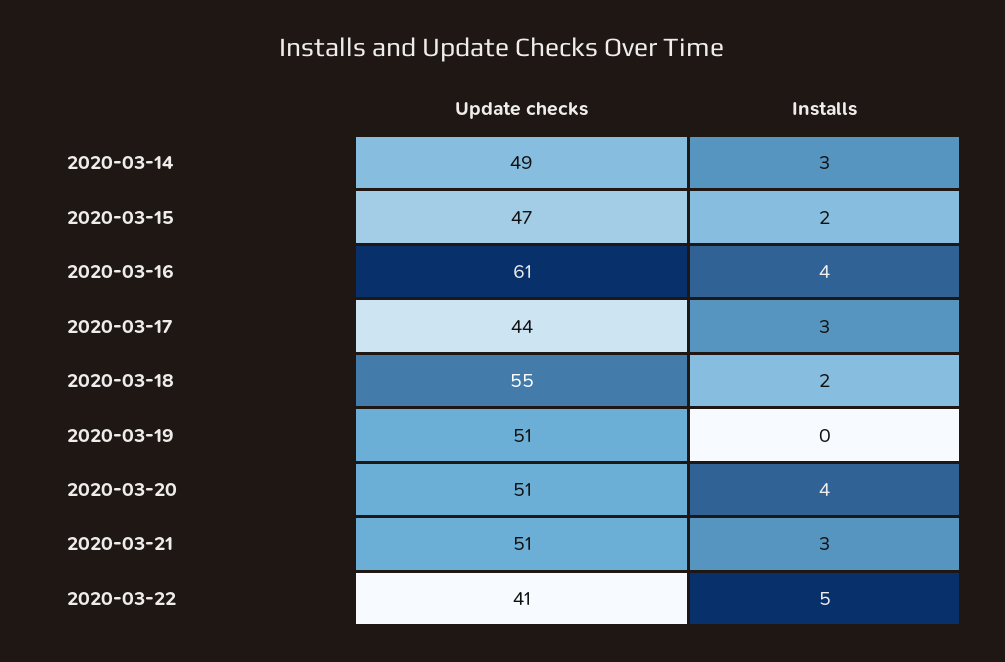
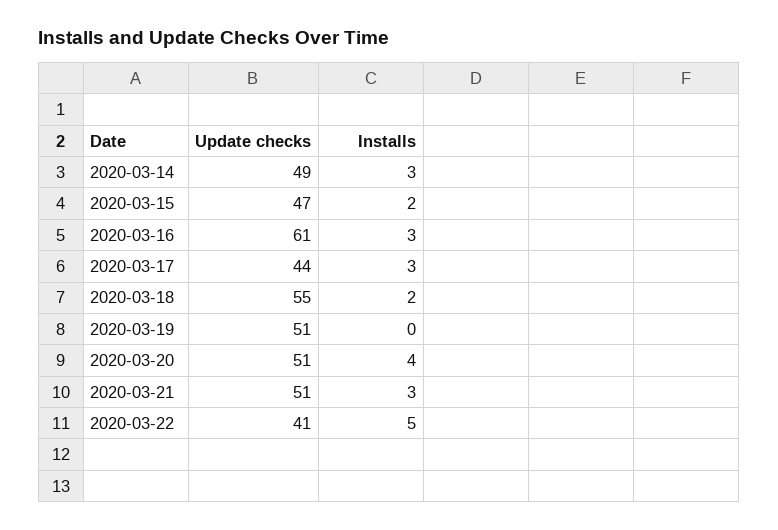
  {
    "Update checks": {
      "2020-03-14": 49,
      "2020-03-15": 47,
      "2020-03-16": 61,
      "2020-03-17": 44,
      "2020-03-18": 55,
      "2020-03-19": 51,
      "2020-03-20": 51,
      "2020-03-21": 51,
      "2020-03-22": 41
    },
    "Installs": {
      "2020-03-14": 3,
      "2020-03-15": 2,
-     "2020-03-16": 4,
+     "2020-03-16": 3,
      "2020-03-17": 3,
      "2020-03-18": 2,
      "2020-03-19": 0,
      "2020-03-20": 4,
      "2020-03-21": 3,
      "2020-03-22": 5
    }
  }

